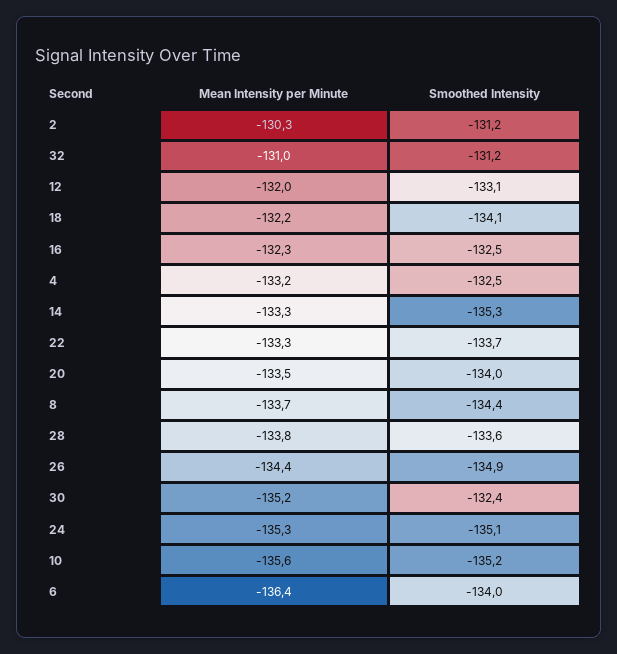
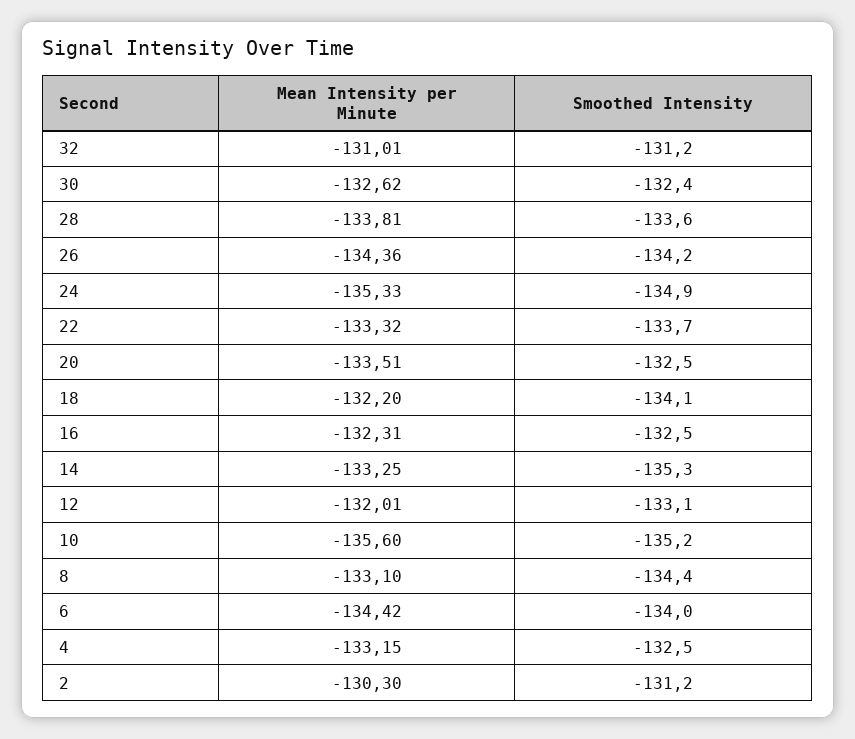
  {
    "Mean Intensity per Minute": {
      "2": -130.3,
      "32": -131.01,
      "12": -132.01,
      "18": -132.2,
      "16": -132.31,
      "4": -133.15,
      "14": -133.25,
      "22": -133.32,
      "20": -133.51,
-     "8": -133.7,
+     "8": -133.1,
      "28": -133.81,
      "26": -134.36,
-     "30": -135.2,
+     "30": -132.62,
      "24": -135.33,
      "10": -135.6,
-     "6": -136.4
+     "6": -134.42
    },
    "Smoothed Intensity": {
      "2": -131.2,
      "32": -131.2,
      "12": -133.1,
      "18": -134.1,
      "16": -132.5,
      "4": -132.5,
      "14": -135.3,
      "22": -133.7,
-     "20": -134,
+     "20": -132.5,
      "8": -134.4,
      "28": -133.6,
-     "26": -134.9,
+     "26": -134.2,
      "30": -132.4,
-     "24": -135.1,
+     "24": -134.9,
      "10": -135.2,
      "6": -134
    }
  }

